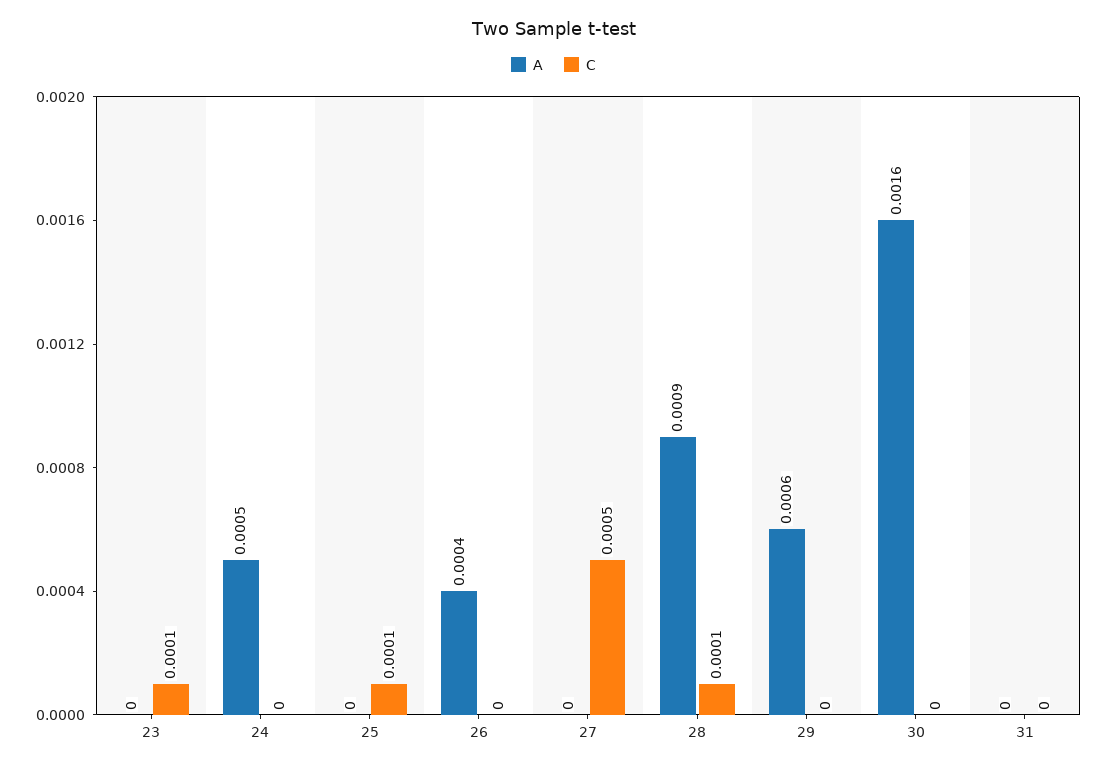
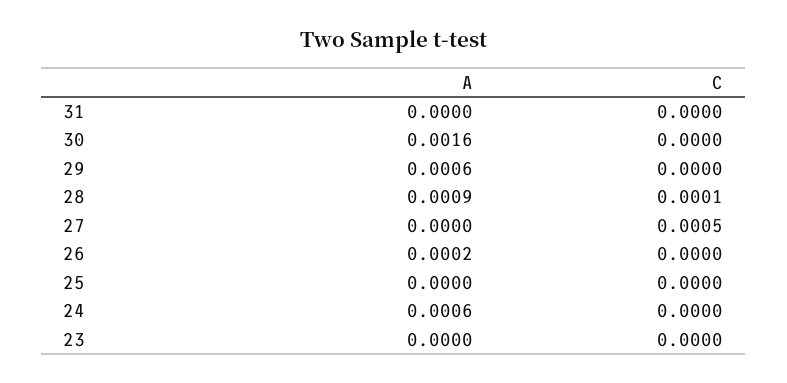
  {
    "A": {
      "23": 0,
-     "24": 0.0005,
+     "24": 0.0006,
      "25": 0,
-     "26": 0.0004,
+     "26": 0.0002,
      "27": 0,
      "28": 0.0009,
      "29": 0.0006,
      "30": 0.0016,
      "31": 0
    },
    "C": {
-     "23": 0.0001,
+     "23": 0,
      "24": 0,
-     "25": 0.0001,
+     "25": 0,
      "26": 0,
      "27": 0.0005,
      "28": 0.0001,
      "29": 0,
      "30": 0,
      "31": 0
    }
  }

